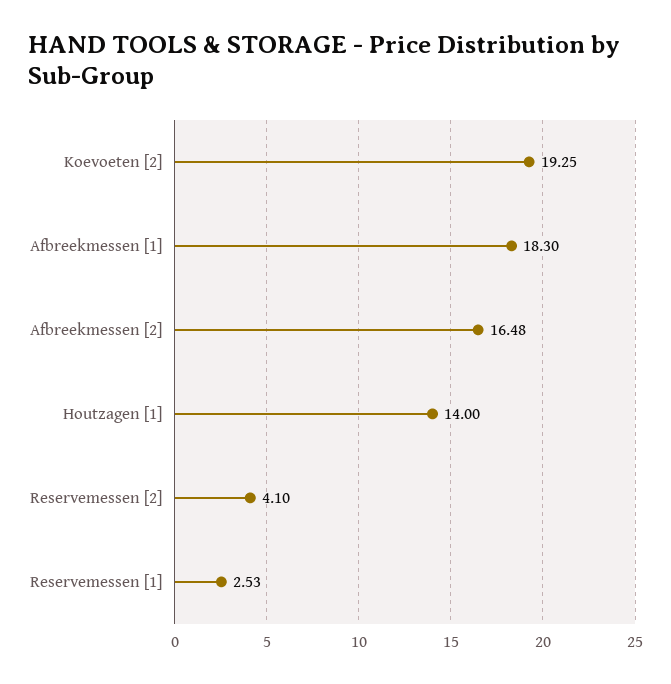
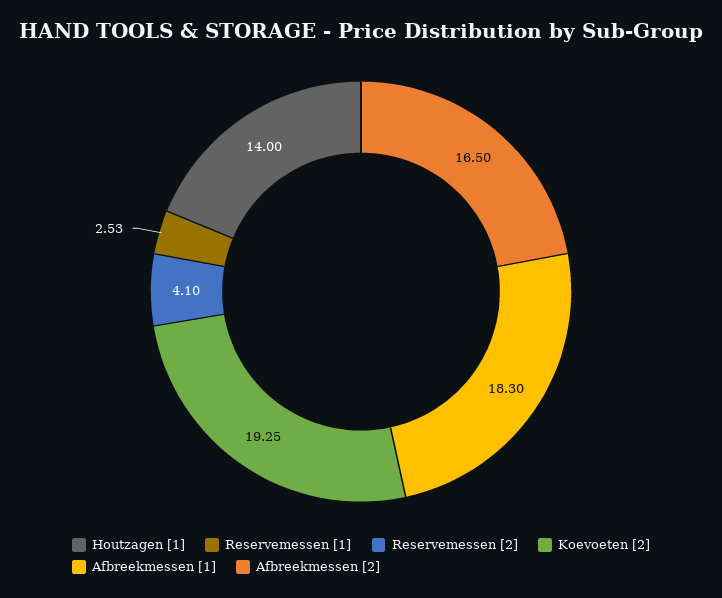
  {
    "Koevoeten [2]": 19.25,
    "Afbreekmessen [1]": 18.3,
-   "Afbreekmessen [2]": 16.48,
+   "Afbreekmessen [2]": 16.5,
    "Houtzagen [1]": 14,
    "Reservemessen [2]": 4.1,
    "Reservemessen [1]": 2.53
  }

